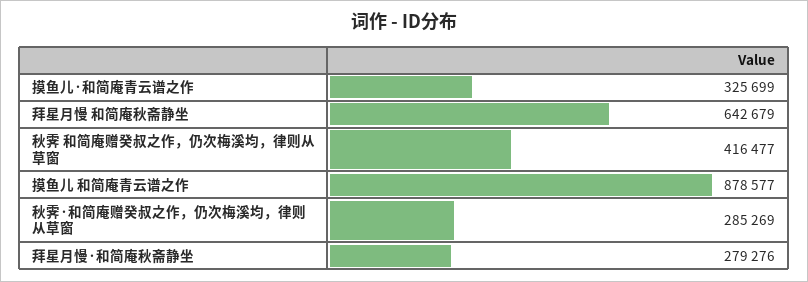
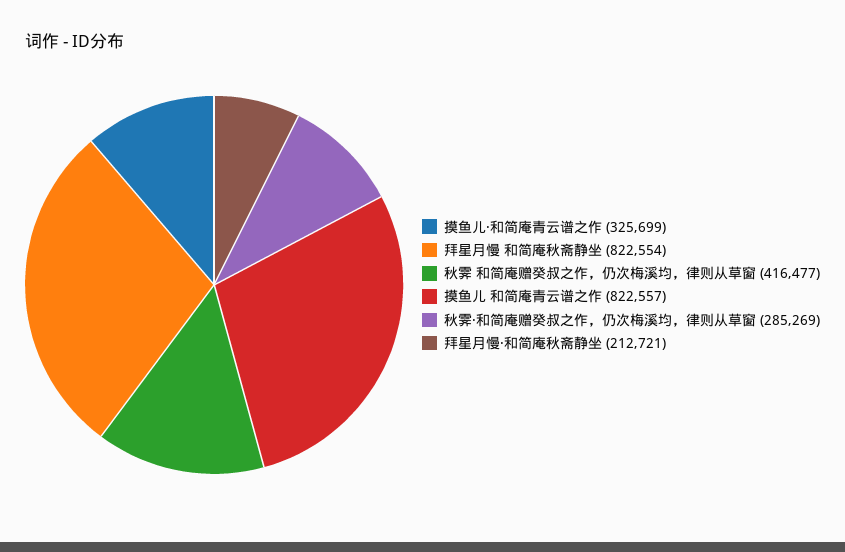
  {
    "摸鱼儿·和简庵青云谱之作": 325699,
-   "拜星月慢 和简庵秋斋静坐": 642679,
+   "拜星月慢 和简庵秋斋静坐": 822554,
    "秋霁 和简庵赠癸叔之作，仍次梅溪均，律则从草窗": 416477,
-   "摸鱼儿 和简庵青云谱之作": 878577,
+   "摸鱼儿 和简庵青云谱之作": 822557,
    "秋霁·和简庵赠癸叔之作，仍次梅溪均，律则从草窗": 285269,
-   "拜星月慢·和简庵秋斋静坐": 279276
+   "拜星月慢·和简庵秋斋静坐": 212721
  }

